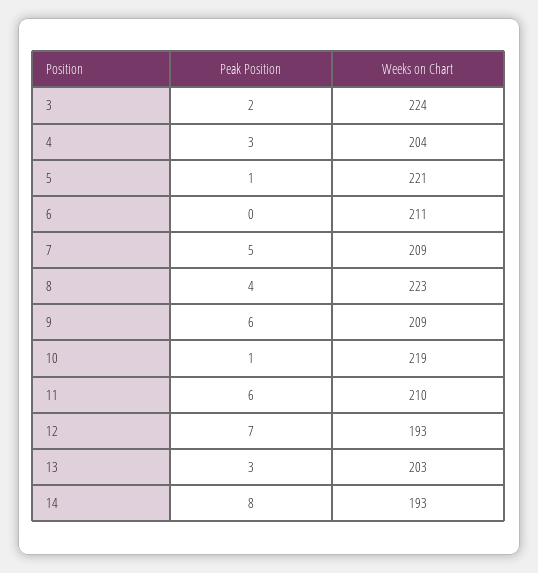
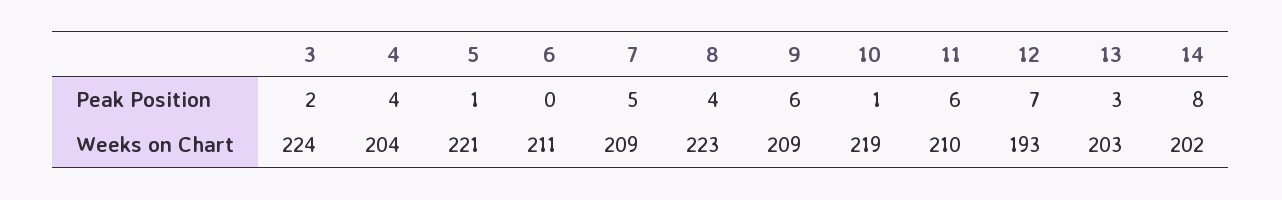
  {
    "Peak Position": {
      "3": 2,
-     "4": 3,
+     "4": 4,
      "5": 1,
      "6": 0,
      "7": 5,
      "8": 4,
      "9": 6,
      "10": 1,
      "11": 6,
      "12": 7,
      "13": 3,
      "14": 8
    },
    "Weeks on Chart": {
      "3": 224,
      "4": 204,
      "5": 221,
      "6": 211,
      "7": 209,
      "8": 223,
      "9": 209,
      "10": 219,
      "11": 210,
      "12": 193,
      "13": 203,
-     "14": 193
+     "14": 202
    }
  }

